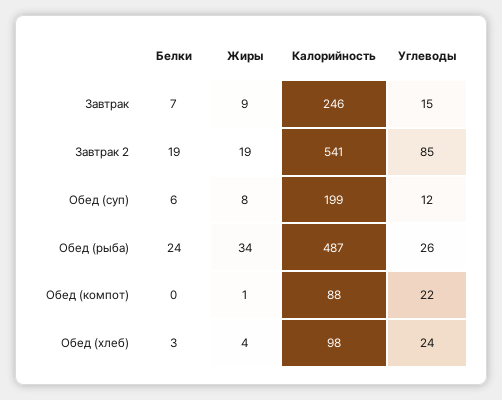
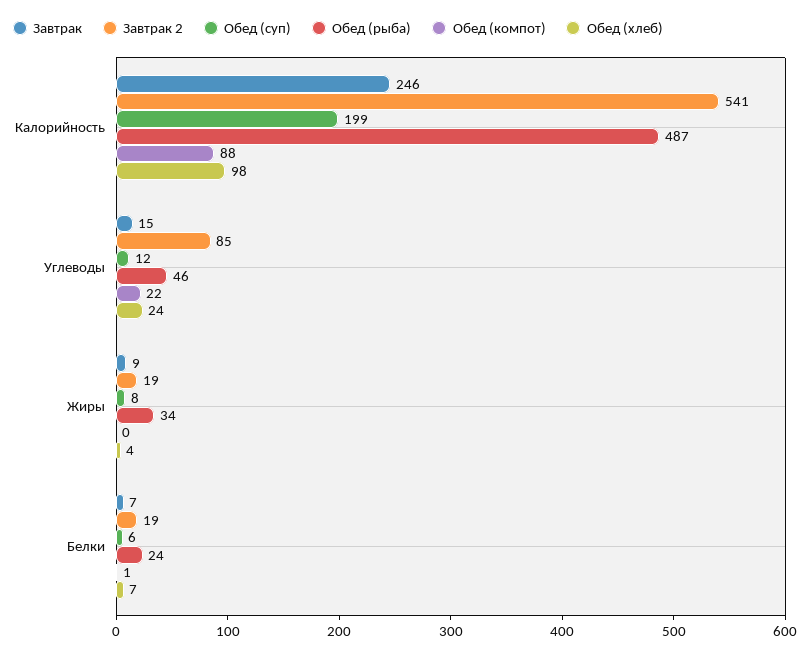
  {
    "Завтрак": {
      "Белки": 7,
      "Жиры": 9,
      "Калорийность": 246,
      "Углеводы": 15
    },
    "Завтрак 2": {
      "Белки": 19,
      "Жиры": 19,
      "Калорийность": 541,
      "Углеводы": 85
    },
    "Обед (суп)": {
      "Белки": 6,
      "Жиры": 8,
      "Калорийность": 199,
      "Углеводы": 12
    },
    "Обед (рыба)": {
      "Белки": 24,
      "Жиры": 34,
      "Калорийность": 487,
-     "Углеводы": 26
+     "Углеводы": 46
    },
    "Обед (компот)": {
-     "Белки": 0,
+     "Белки": 1,
-     "Жиры": 1,
+     "Жиры": 0,
      "Калорийность": 88,
      "Углеводы": 22
    },
    "Обед (хлеб)": {
-     "Белки": 3,
+     "Белки": 7,
      "Жиры": 4,
      "Калорийность": 98,
      "Углеводы": 24
    }
  }

